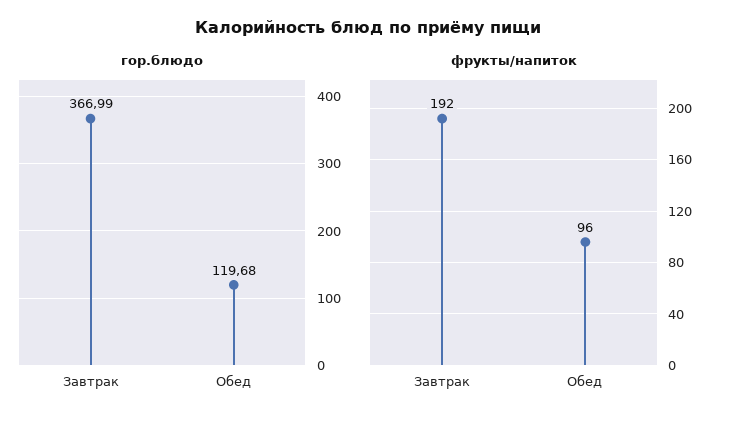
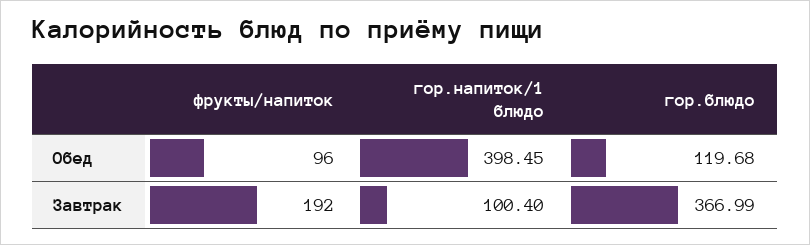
  {
    "гор.блюдо": {
      "Завтрак": 366.99,
      "Обед": 119.68
    },
    "фрукты/напиток": {
      "Завтрак": 192,
      "Обед": 96
-   }
+   },
+   "гор.напиток/1 блюдо": {
+     "Обед": 398.45,
+     "Завтрак": 100.4
+   }
  }

